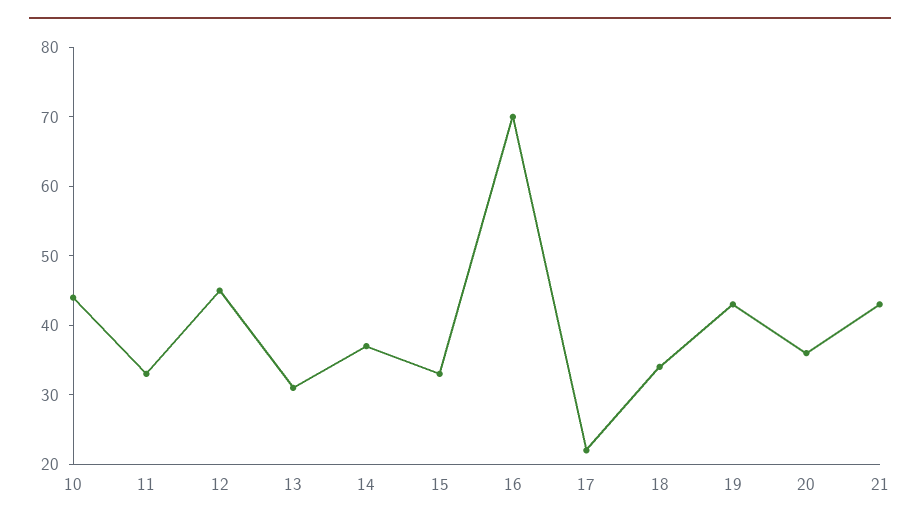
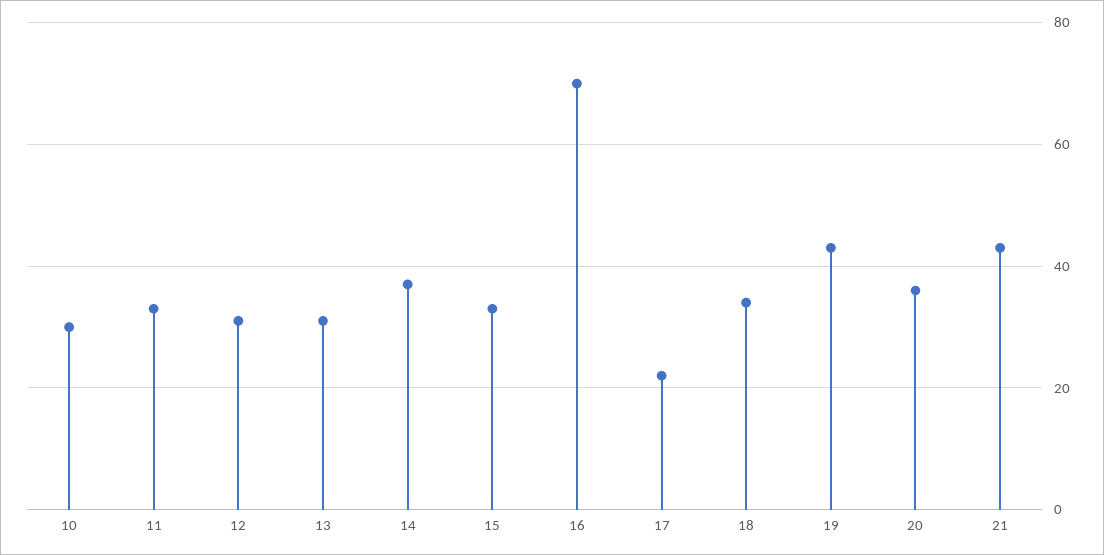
  {
-   "10": 45,
+   "10": 30,
    "11": 35,
-   "12": 45,
+   "12": 30,
    "13": 30,
    "14": 35,
    "15": 35,
    "16": 70,
    "17": 20,
    "18": 35,
    "19": 45,
    "20": 35,
    "21": 45
  }

